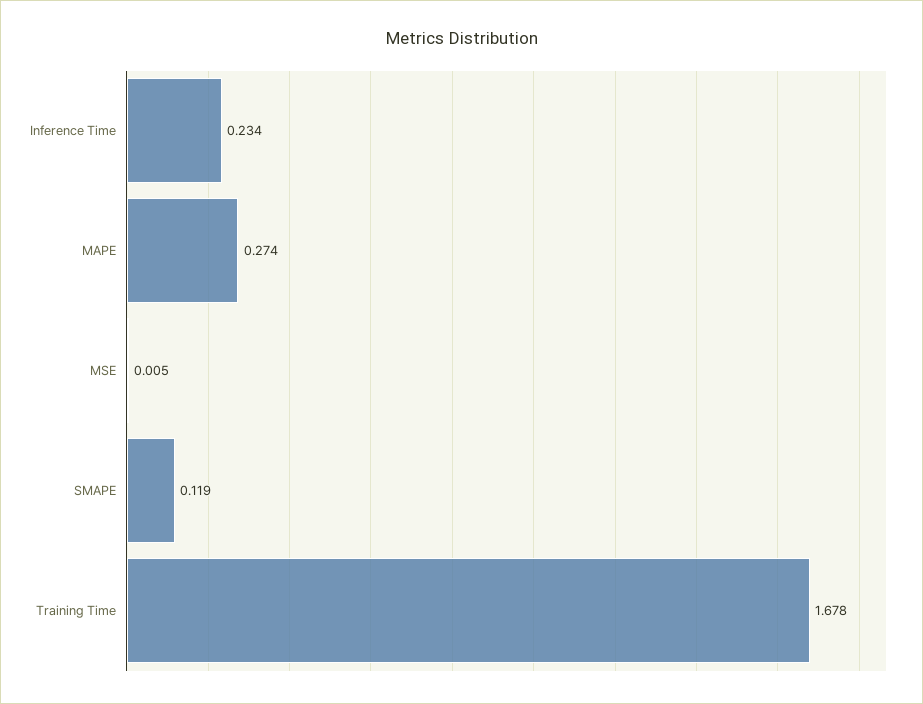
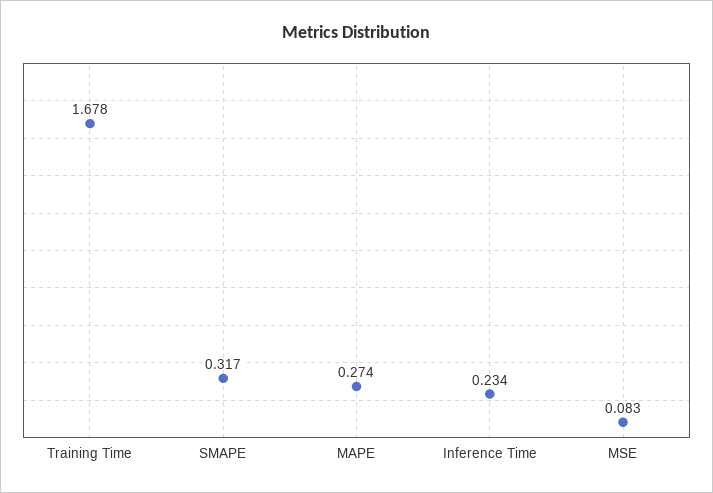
  {
    "Inference Time": 0.234,
    "MAPE": 0.274,
-   "MSE": 0.005,
+   "MSE": 0.083,
-   "SMAPE": 0.119,
+   "SMAPE": 0.317,
    "Training Time": 1.678
  }

